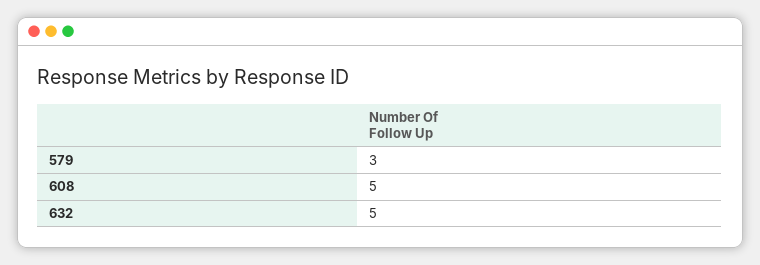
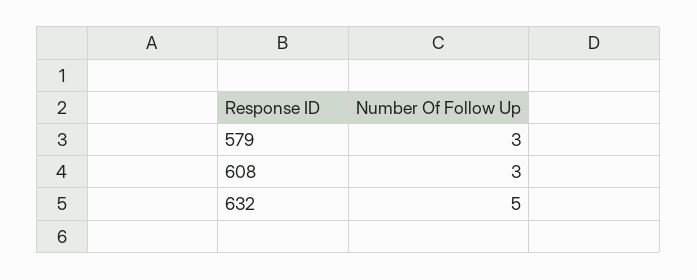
  {
    "579": 3,
-   "608": 5,
+   "608": 3,
    "632": 5
  }

